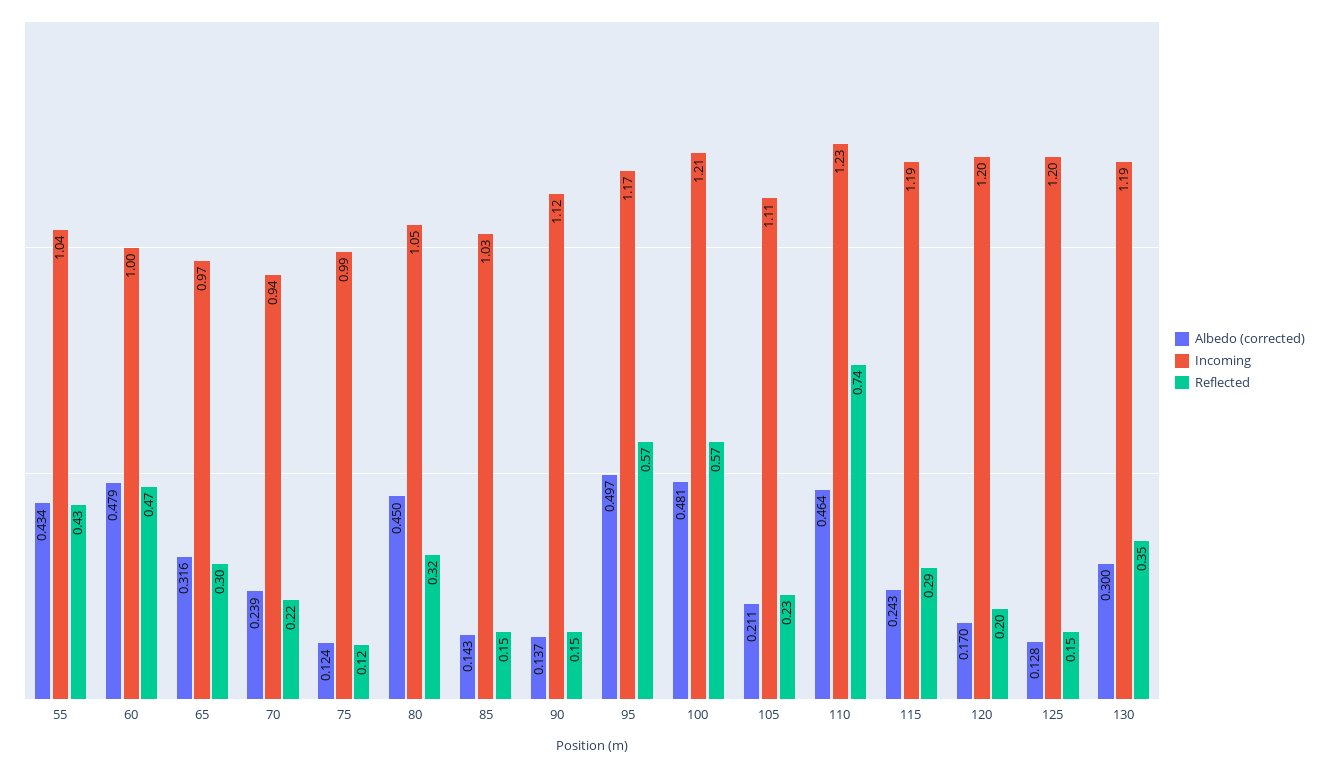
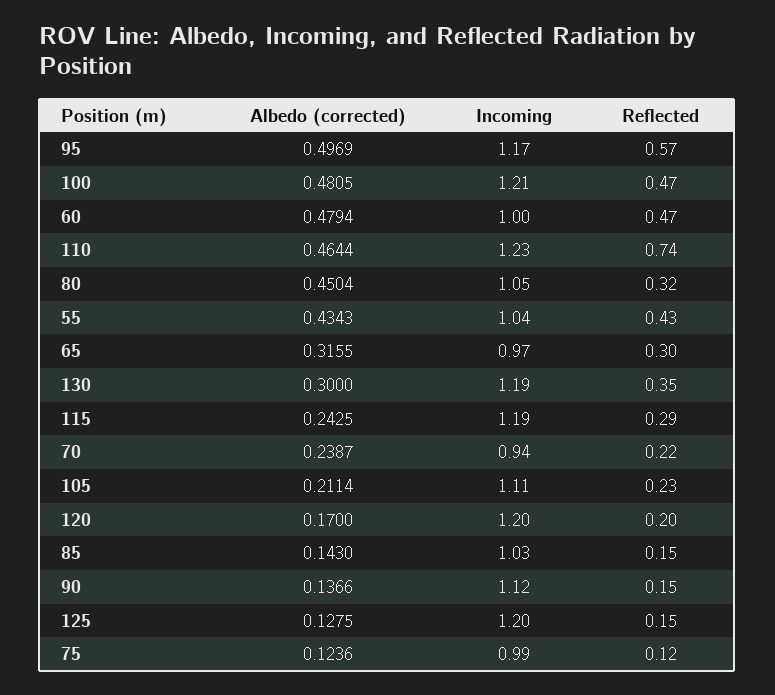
  {
    "Albedo (corrected)": {
      "55": 0.4343,
      "60": 0.4794,
      "65": 0.3155,
      "70": 0.2387,
      "75": 0.1236,
      "80": 0.4504,
      "85": 0.143,
      "90": 0.1366,
      "95": 0.4969,
      "100": 0.4805,
      "105": 0.2114,
      "110": 0.4644,
      "115": 0.2425,
      "120": 0.17,
      "125": 0.1275,
      "130": 0.3
    },
    "Incoming": {
      "55": 1.04,
      "60": 1,
      "65": 0.97,
      "70": 0.94,
      "75": 0.99,
      "80": 1.05,
      "85": 1.03,
      "90": 1.12,
      "95": 1.17,
      "100": 1.21,
      "105": 1.11,
      "110": 1.23,
      "115": 1.19,
      "120": 1.2,
      "125": 1.2,
      "130": 1.19
    },
    "Reflected": {
      "55": 0.43,
      "60": 0.47,
      "65": 0.3,
      "70": 0.22,
      "75": 0.12,
      "80": 0.32,
      "85": 0.15,
      "90": 0.15,
      "95": 0.57,
-     "100": 0.57,
+     "100": 0.47,
      "105": 0.23,
      "110": 0.74,
      "115": 0.29,
      "120": 0.2,
      "125": 0.15,
      "130": 0.35
    }
  }

